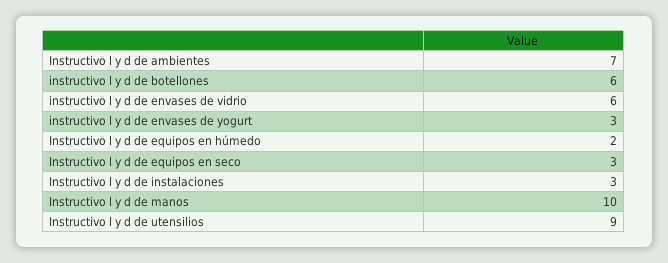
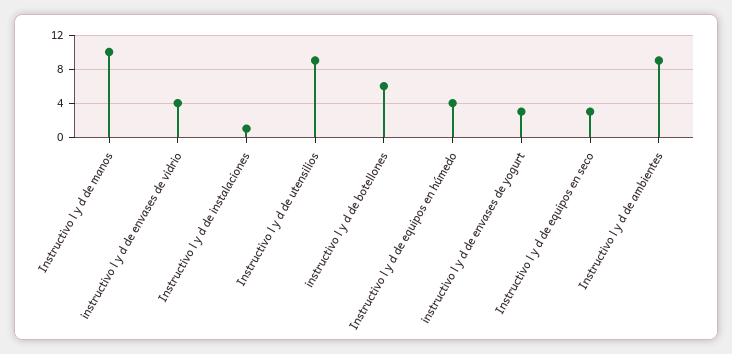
  {
-   "Instructivo l y d de ambientes": 7,
+   "Instructivo l y d de ambientes": 9,
    "instructivo l y d de botellones": 6,
-   "instructivo l y d de envases de vidrio": 6,
+   "instructivo l y d de envases de vidrio": 4,
    "instructivo l y d de envases de yogurt": 3,
-   "Instructivo l y d de equipos en húmedo": 2,
+   "Instructivo l y d de equipos en húmedo": 4,
    "Instructivo l y d de equipos en seco": 3,
-   "Instructivo l y d de instalaciones": 3,
+   "Instructivo l y d de instalaciones": 1,
    "Instructivo l y d de manos": 10,
    "Instructivo l y d de utensilios": 9
  }

